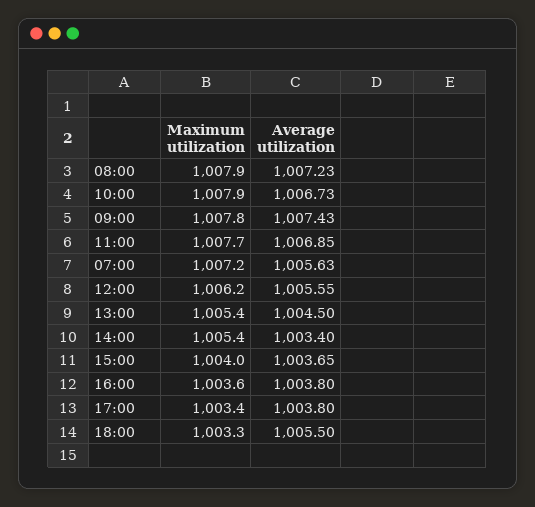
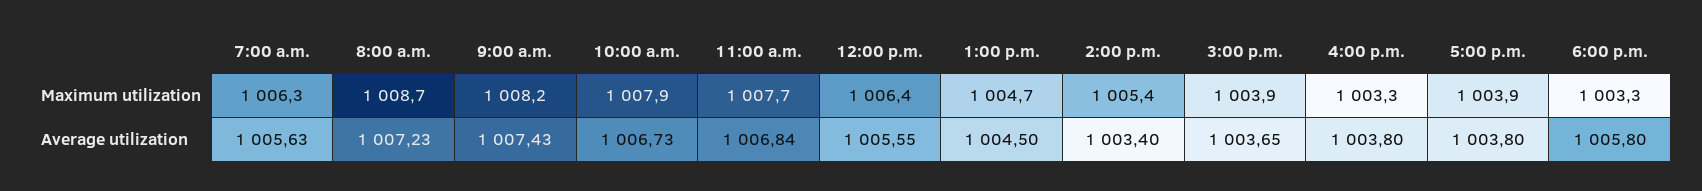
  {
    "Maximum utilization": {
-     "08:00": 1007.9,
+     "08:00": 1008.7,
      "10:00": 1007.9,
-     "09:00": 1007.8,
+     "09:00": 1008.2,
      "11:00": 1007.7,
-     "07:00": 1007.2,
+     "07:00": 1006.3,
-     "12:00": 1006.2,
+     "12:00": 1006.4,
-     "13:00": 1005.4,
+     "13:00": 1004.7,
      "14:00": 1005.4,
-     "15:00": 1004,
+     "15:00": 1003.9,
-     "16:00": 1003.6,
+     "16:00": 1003.3,
-     "17:00": 1003.4,
+     "17:00": 1003.9,
      "18:00": 1003.3
    },
    "Average utilization": {
      "08:00": 1007.23,
      "10:00": 1006.73,
      "09:00": 1007.43,
-     "11:00": 1006.85,
+     "11:00": 1006.84,
      "07:00": 1005.63,
      "12:00": 1005.55,
      "13:00": 1004.5,
      "14:00": 1003.4,
      "15:00": 1003.65,
      "16:00": 1003.8,
      "17:00": 1003.8,
-     "18:00": 1005.5
+     "18:00": 1005.8
    }
  }

